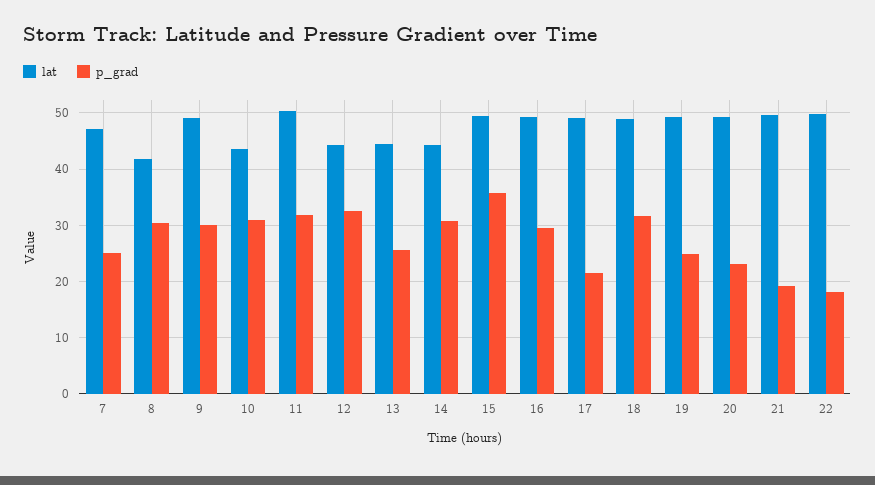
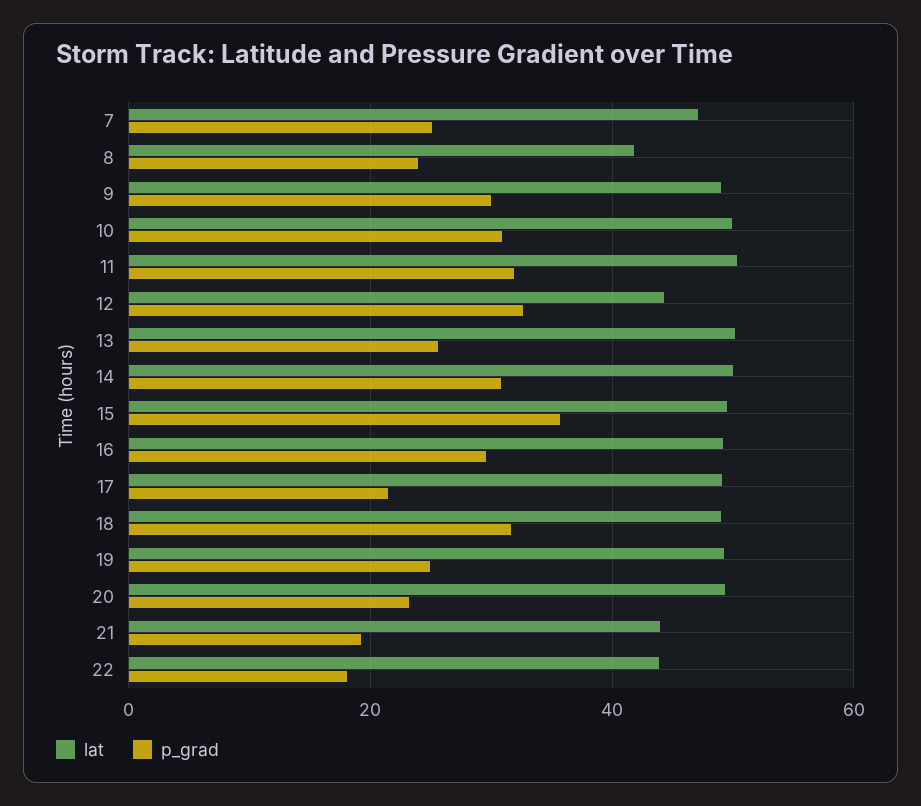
  {
    "lat": {
      "7": 48,
      "8": 42,
      "9": 50,
-     "10": 44,
+     "10": 50,
      "11": 50,
      "12": 44,
-     "13": 44,
+     "13": 50,
-     "14": 44,
+     "14": 50,
      "15": 50,
      "16": 50,
      "17": 50,
      "18": 48,
      "19": 50,
      "20": 50,
-     "21": 50,
+     "21": 44,
-     "22": 50
+     "22": 44
    },
    "p_grad": {
      "7": 26,
-     "8": 30,
+     "8": 24,
      "9": 30,
      "10": 30,
      "11": 32,
      "12": 32,
      "13": 26,
      "14": 30,
      "15": 36,
      "16": 30,
      "17": 22,
      "18": 32,
      "19": 24,
      "20": 24,
      "21": 20,
      "22": 18
    }
  }

